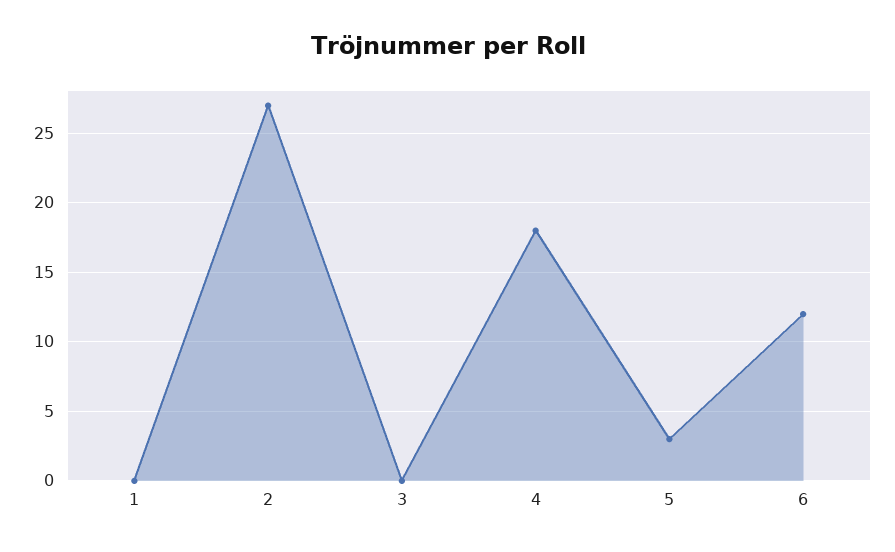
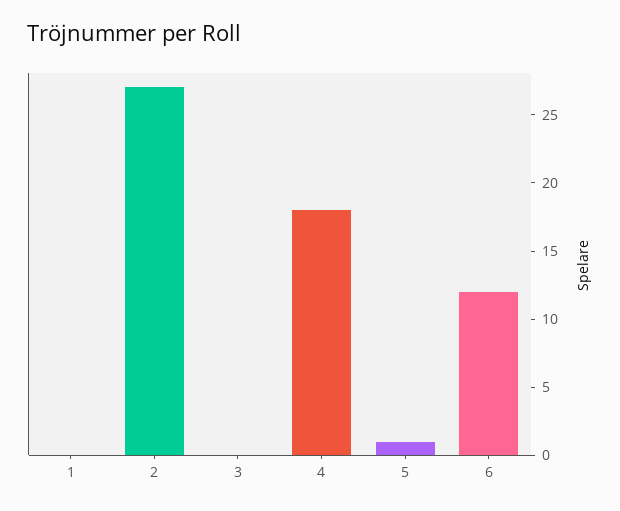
  {
    "1": 0,
    "2": 27,
    "3": 0,
    "4": 18,
-   "5": 3,
+   "5": 1,
    "6": 12
  }

